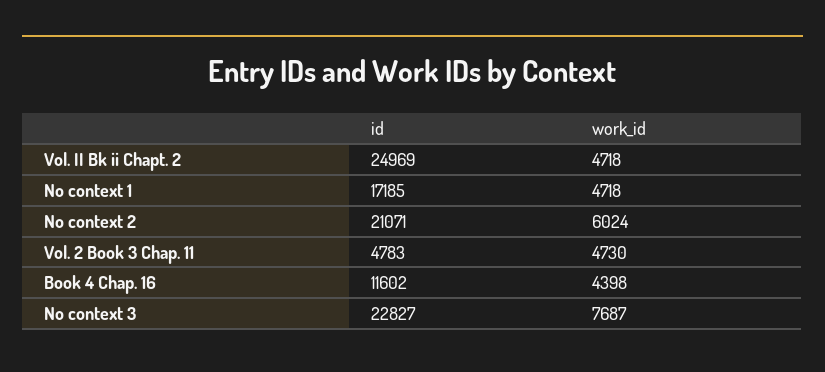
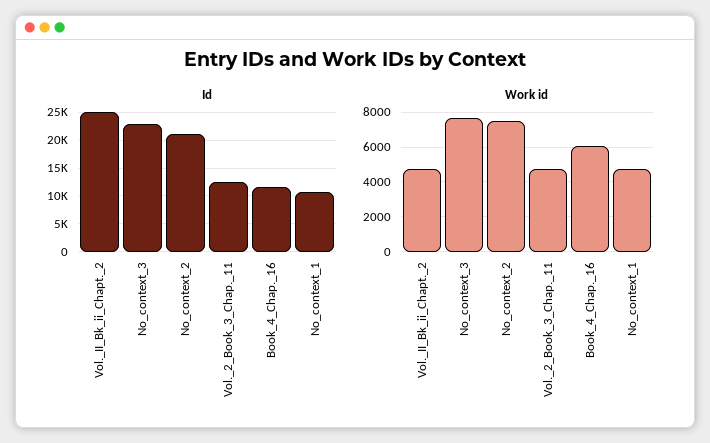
  {
    "id": {
      "Vol. II Bk ii Chapt. 2": 24969,
-     "No context 1": 17185,
+     "No context 1": 10000,
      "No context 2": 21071,
-     "Vol. 2 Book 3 Chap. 11": 4783,
+     "Vol. 2 Book 3 Chap. 11": 12500,
      "Book 4 Chap. 16": 11602,
      "No context 3": 22827
    },
    "work_id": {
      "Vol. II Bk ii Chapt. 2": 4718,
      "No context 1": 4718,
-     "No context 2": 6024,
+     "No context 2": 7500,
      "Vol. 2 Book 3 Chap. 11": 4730,
-     "Book 4 Chap. 16": 4398,
+     "Book 4 Chap. 16": 6000,
      "No context 3": 7687
    }
  }

